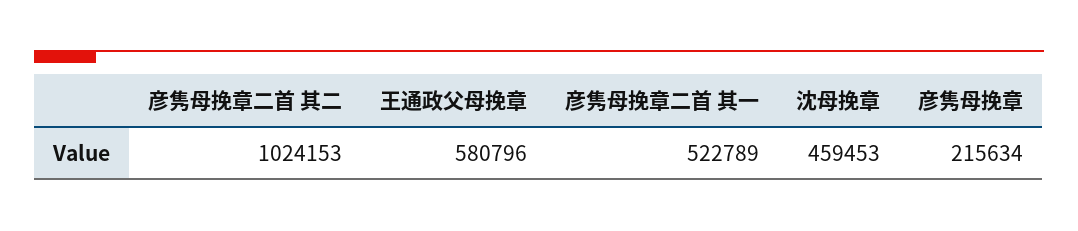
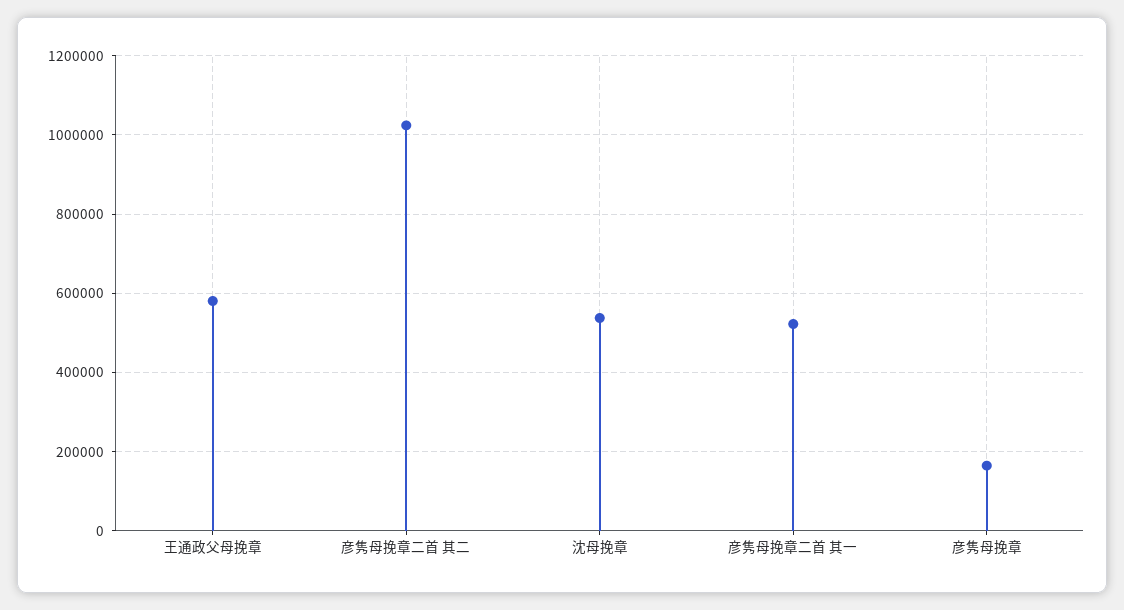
  {
    "彦隽母挽章二首 其二": 1024153,
    "王通政父母挽章": 580796,
    "彦隽母挽章二首 其一": 522789,
-   "沈母挽章": 459453,
+   "沈母挽章": 540000,
-   "彦隽母挽章": 215634
+   "彦隽母挽章": 160000
  }

